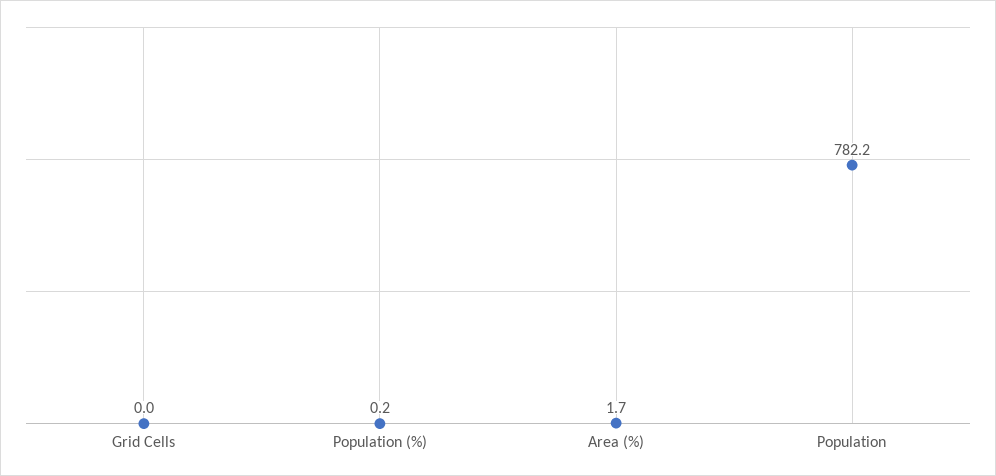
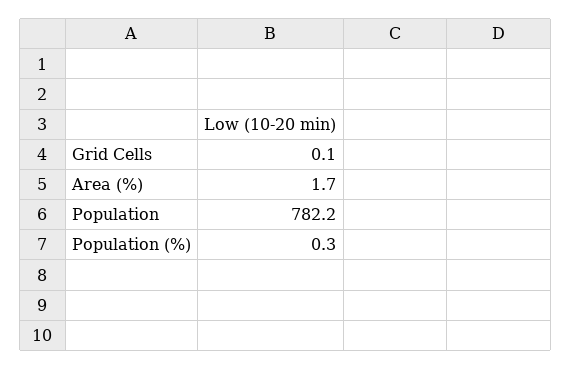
  {
-   "Grid Cells": 0,
+   "Grid Cells": 0.1,
-   "Population (%)": 0.2,
+   "Population (%)": 0.3,
    "Area (%)": 1.7,
    "Population": 782.2
  }

